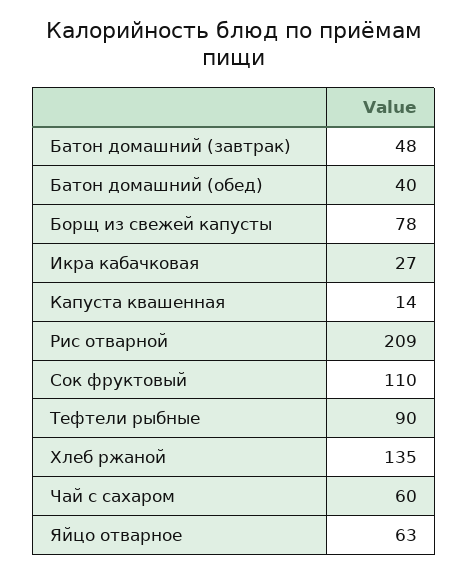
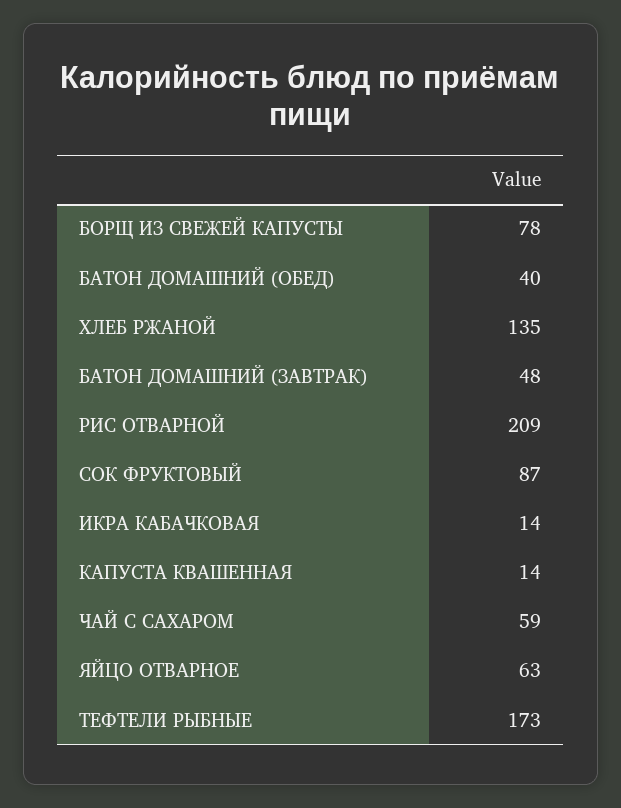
  {
    "Батон домашний (завтрак)": 48,
    "Батон домашний (обед)": 40,
    "Борщ из свежей капусты": 78,
-   "Икра кабачковая": 27,
+   "Икра кабачковая": 14,
    "Капуста квашенная": 14,
    "Рис отварной": 209,
-   "Сок фруктовый": 110,
+   "Сок фруктовый": 87,
-   "Тефтели рыбные": 90,
+   "Тефтели рыбные": 173,
    "Хлеб ржаной": 135,
-   "Чай с сахаром": 60,
+   "Чай с сахаром": 59,
    "Яйцо отварное": 63
  }

